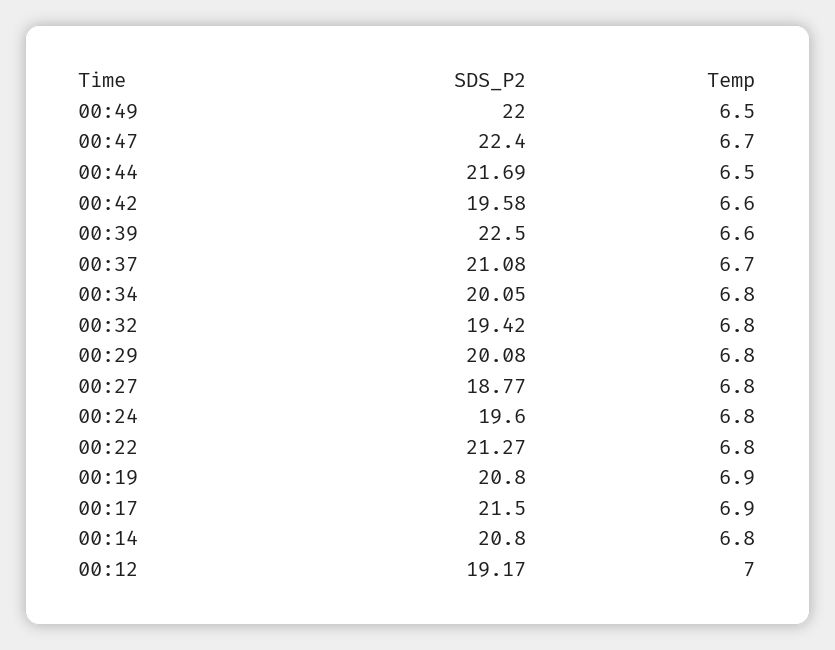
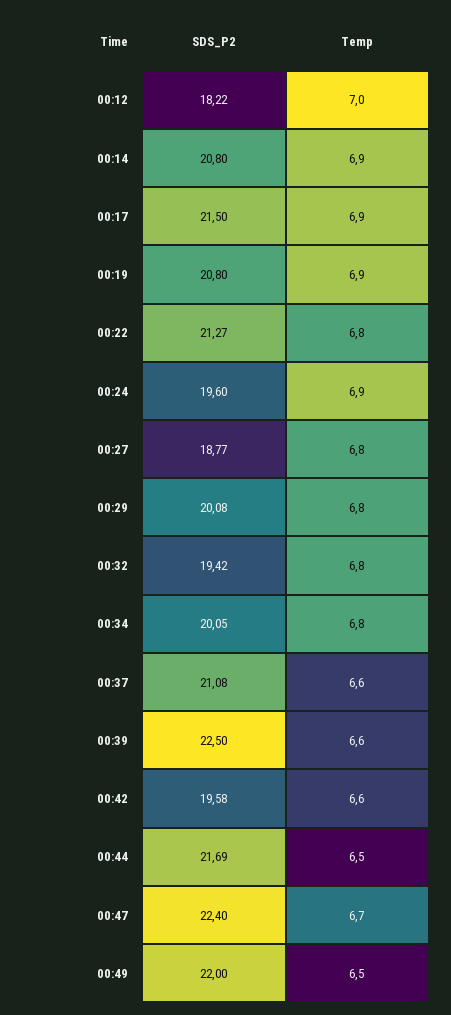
  {
    "SDS_P2": {
      "00:49": 22,
      "00:47": 22.4,
      "00:44": 21.69,
      "00:42": 19.58,
      "00:39": 22.5,
      "00:37": 21.08,
      "00:34": 20.05,
      "00:32": 19.42,
      "00:29": 20.08,
      "00:27": 18.77,
      "00:24": 19.6,
      "00:22": 21.27,
      "00:19": 20.8,
      "00:17": 21.5,
      "00:14": 20.8,
-     "00:12": 19.17
+     "00:12": 18.22
    },
    "Temp": {
      "00:49": 6.5,
      "00:47": 6.7,
      "00:44": 6.5,
      "00:42": 6.6,
      "00:39": 6.6,
-     "00:37": 6.7,
+     "00:37": 6.6,
      "00:34": 6.8,
      "00:32": 6.8,
      "00:29": 6.8,
      "00:27": 6.8,
-     "00:24": 6.8,
+     "00:24": 6.9,
      "00:22": 6.8,
      "00:19": 6.9,
      "00:17": 6.9,
-     "00:14": 6.8,
+     "00:14": 6.9,
      "00:12": 7
    }
  }

